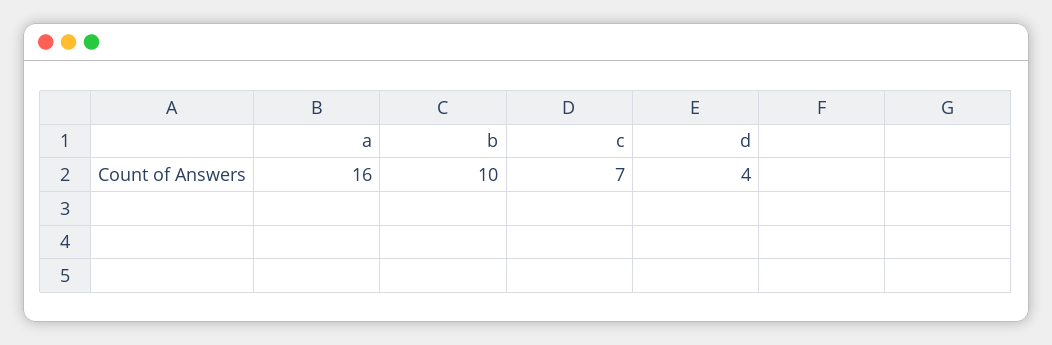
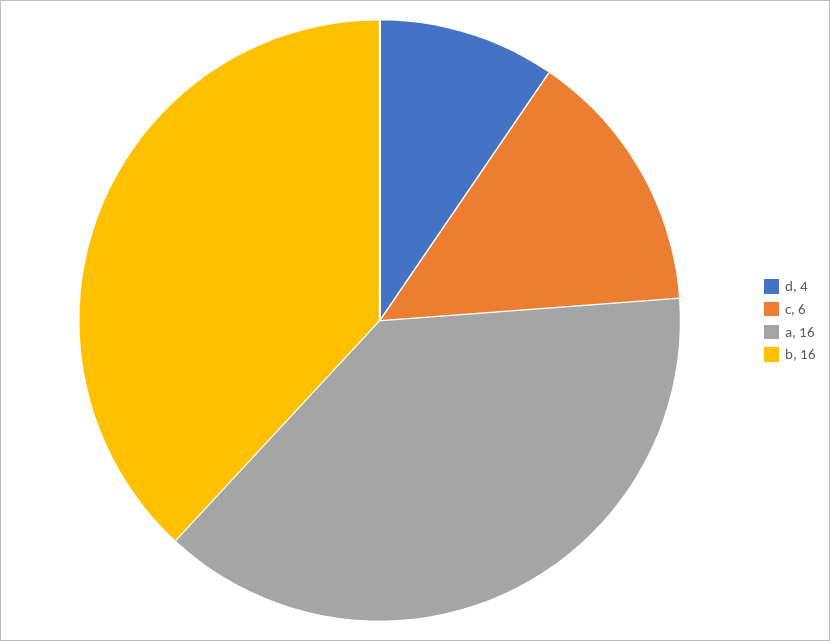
  {
    "a": 16,
-   "b": 10,
+   "b": 16,
-   "c": 7,
+   "c": 6,
    "d": 4
  }

